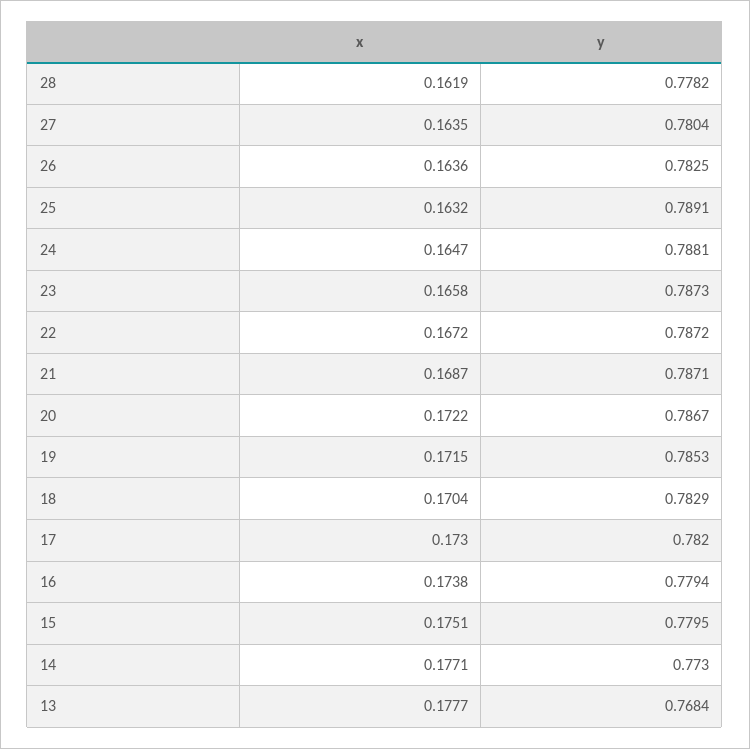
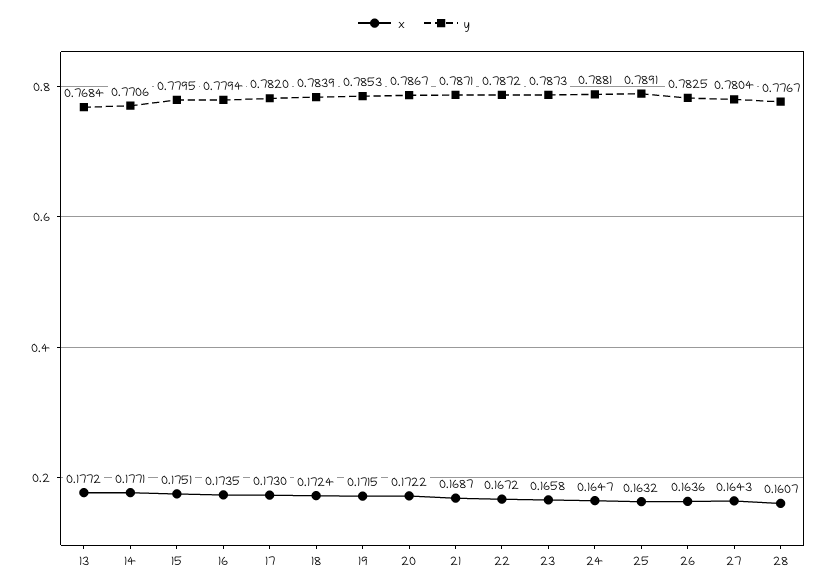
  {
    "x": {
-     "28": 0.1619,
+     "28": 0.1607,
-     "27": 0.1635,
+     "27": 0.1643,
      "26": 0.1636,
      "25": 0.1632,
      "24": 0.1647,
      "23": 0.1658,
      "22": 0.1672,
      "21": 0.1687,
      "20": 0.1722,
      "19": 0.1715,
-     "18": 0.1704,
+     "18": 0.1724,
      "17": 0.173,
-     "16": 0.1738,
+     "16": 0.1735,
      "15": 0.1751,
      "14": 0.1771,
-     "13": 0.1777
+     "13": 0.1772
    },
    "y": {
-     "28": 0.7782,
+     "28": 0.7767,
      "27": 0.7804,
      "26": 0.7825,
      "25": 0.7891,
      "24": 0.7881,
      "23": 0.7873,
      "22": 0.7872,
      "21": 0.7871,
      "20": 0.7867,
      "19": 0.7853,
-     "18": 0.7829,
+     "18": 0.7839,
      "17": 0.782,
      "16": 0.7794,
      "15": 0.7795,
-     "14": 0.773,
+     "14": 0.7706,
      "13": 0.7684
    }
  }

